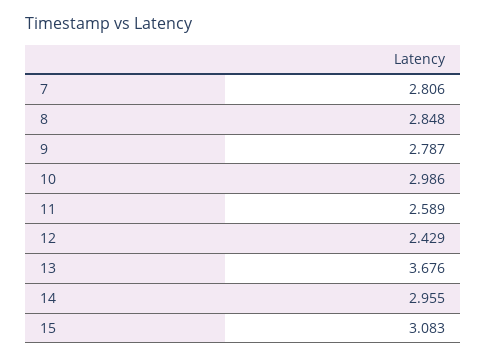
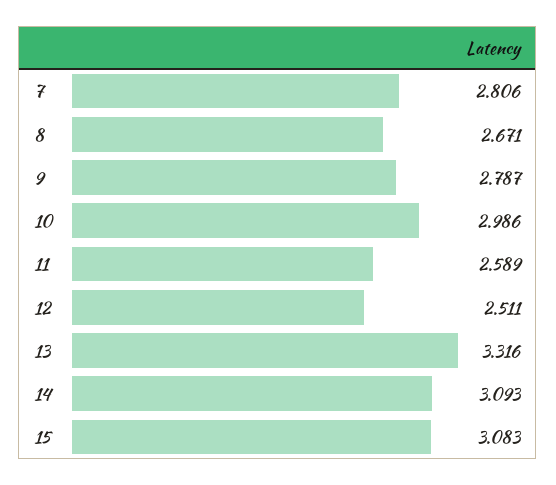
  {
    "7": 2.806,
-   "8": 2.848,
+   "8": 2.671,
    "9": 2.787,
    "10": 2.986,
    "11": 2.589,
-   "12": 2.429,
+   "12": 2.511,
-   "13": 3.676,
+   "13": 3.316,
-   "14": 2.955,
+   "14": 3.093,
    "15": 3.083
  }

